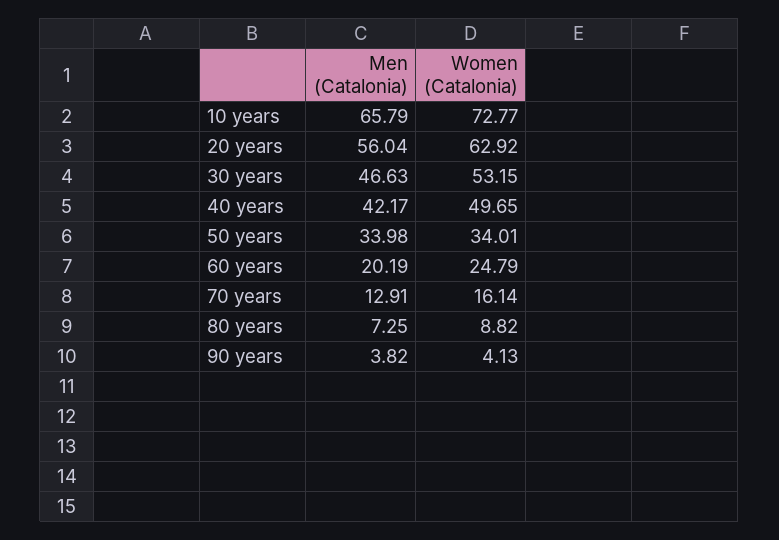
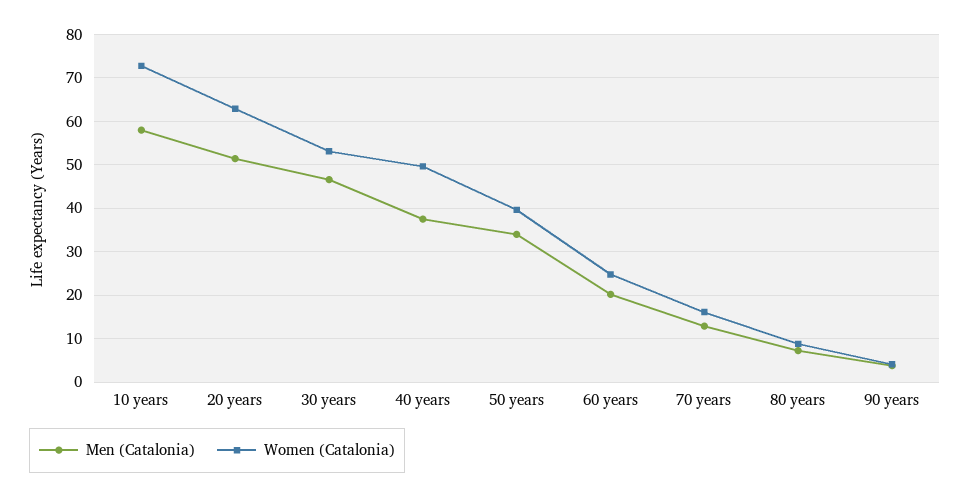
  {
    "Men (Catalonia)": {
-     "10 years": 65.79,
+     "10 years": 58,
-     "20 years": 56.04,
+     "20 years": 52,
      "30 years": 46.63,
-     "40 years": 42.17,
+     "40 years": 38,
      "50 years": 33.98,
      "60 years": 20.19,
      "70 years": 12.91,
      "80 years": 7.25,
      "90 years": 3.82
    },
    "Women (Catalonia)": {
      "10 years": 72.77,
      "20 years": 62.92,
      "30 years": 53.15,
      "40 years": 49.65,
-     "50 years": 34.01,
+     "50 years": 40,
      "60 years": 24.79,
      "70 years": 16.14,
      "80 years": 8.82,
      "90 years": 4.13
    }
  }

